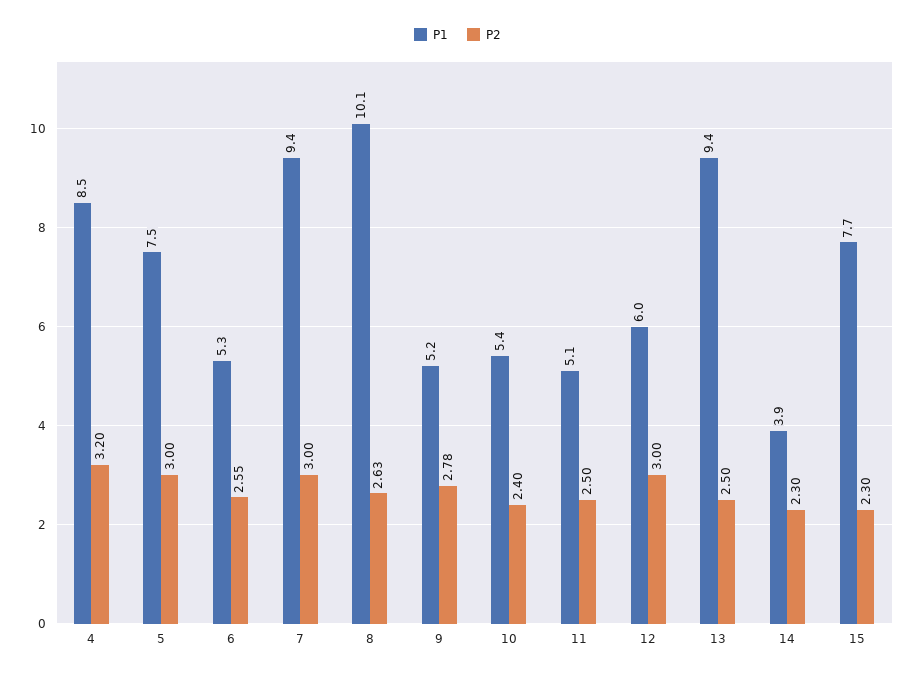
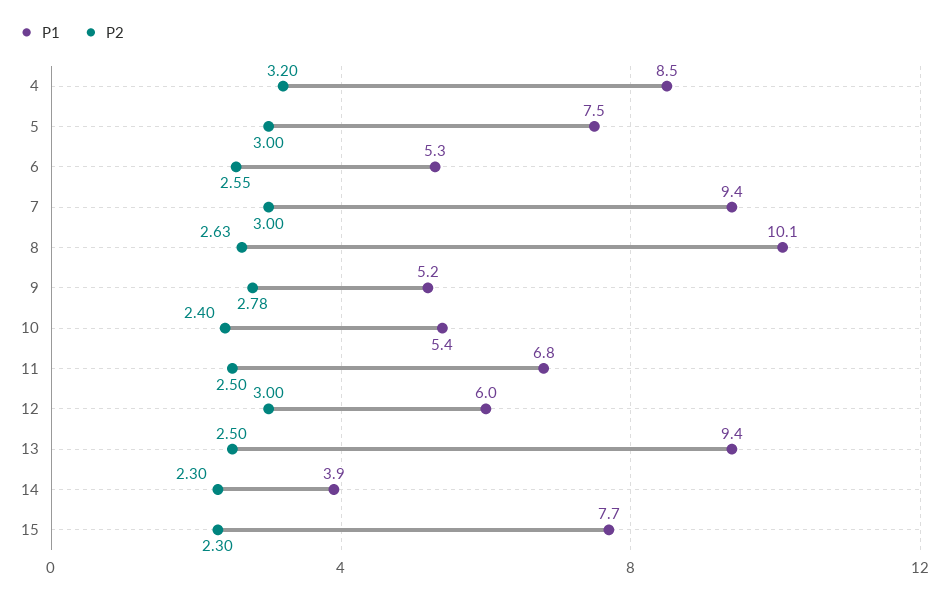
  {
    "P1": {
      "4": 8.5,
      "5": 7.5,
      "6": 5.3,
      "7": 9.4,
      "8": 10.1,
      "9": 5.2,
      "10": 5.4,
-     "11": 5.1,
+     "11": 6.8,
      "12": 6,
      "13": 9.4,
      "14": 3.9,
      "15": 7.7
    },
    "P2": {
      "4": 3.2,
      "5": 3,
      "6": 2.55,
      "7": 3,
      "8": 2.63,
      "9": 2.78,
      "10": 2.4,
      "11": 2.5,
      "12": 3,
      "13": 2.5,
      "14": 2.3,
      "15": 2.3
    }
  }

